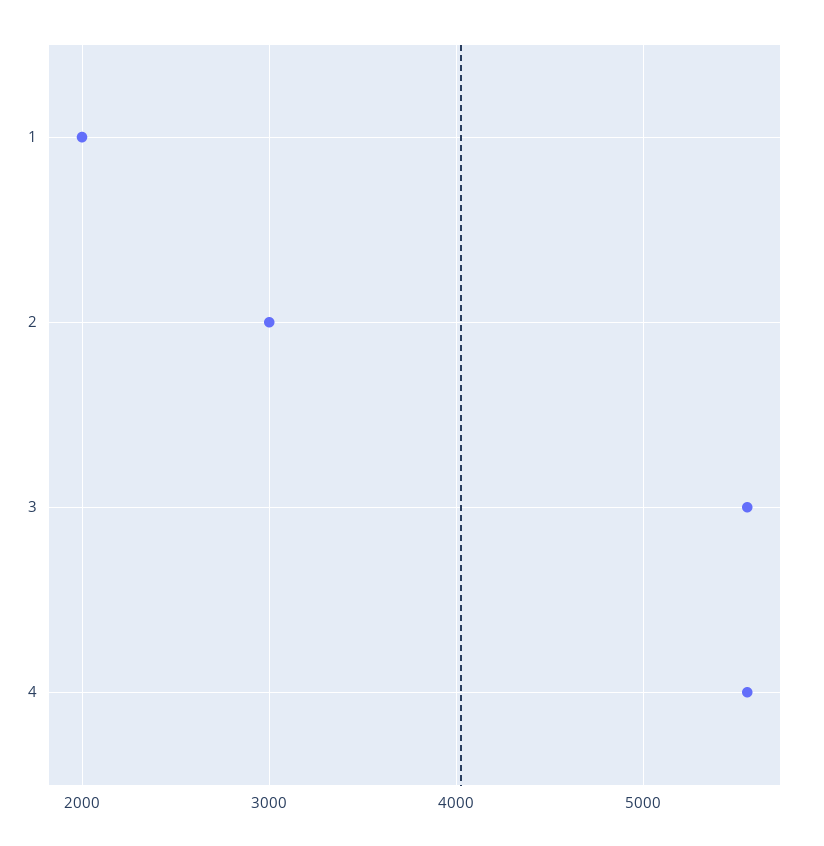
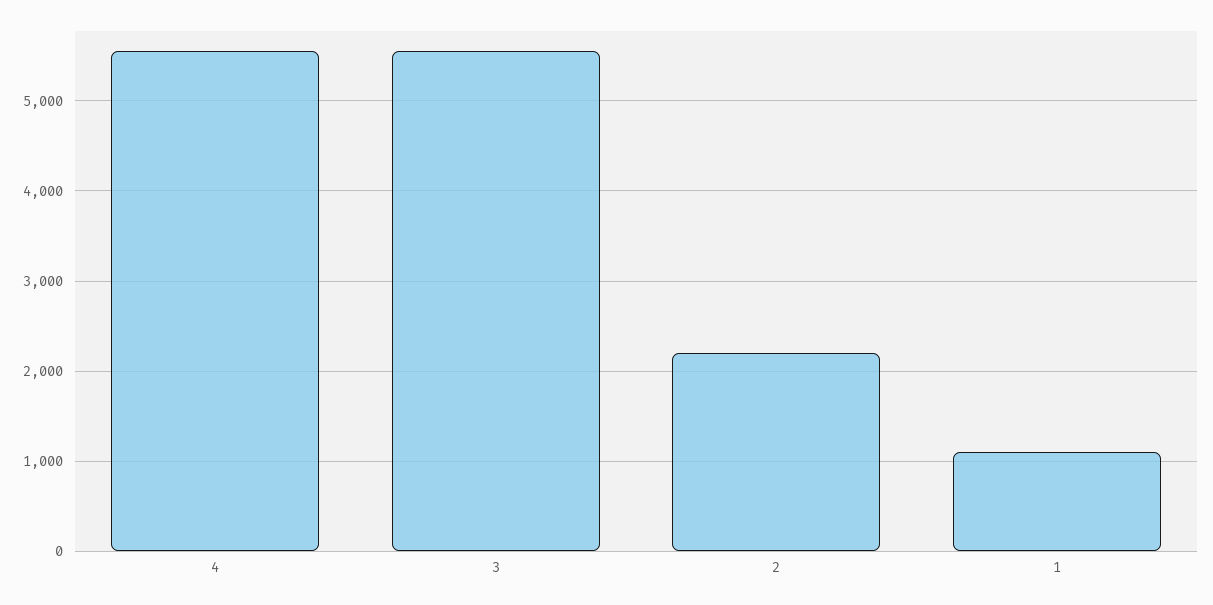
  {
-   "1": 2000,
+   "1": 1100,
-   "2": 3000,
+   "2": 2200,
    "3": 5600,
    "4": 5600
  }

